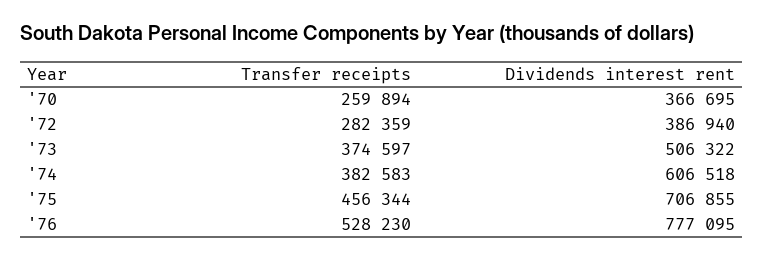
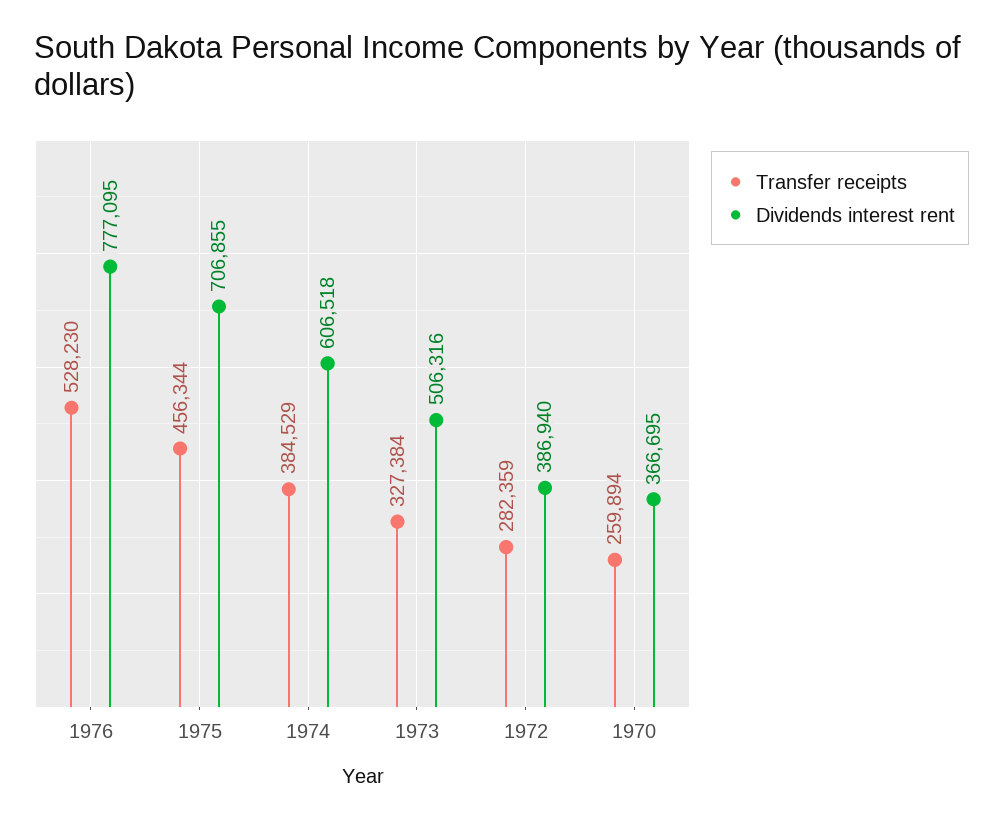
  {
    "Transfer receipts": {
      "'70": 259894,
      "'72": 282359,
-     "'73": 374597,
+     "'73": 327384,
-     "'74": 382583,
+     "'74": 384529,
      "'75": 456344,
      "'76": 528230
    },
    "Dividends interest rent": {
      "'70": 366695,
      "'72": 386940,
-     "'73": 506322,
+     "'73": 506316,
      "'74": 606518,
      "'75": 706855,
      "'76": 777095
    }
  }

